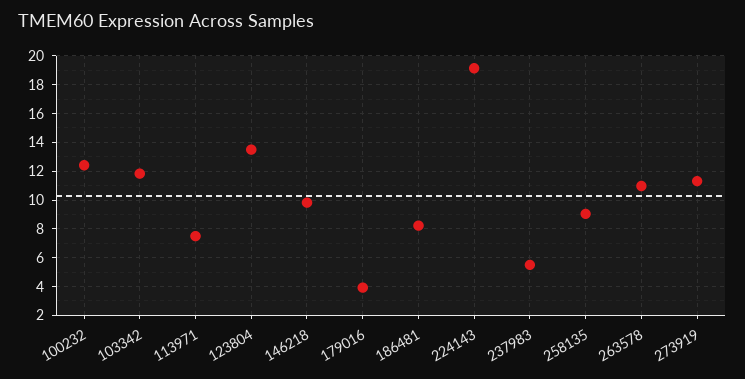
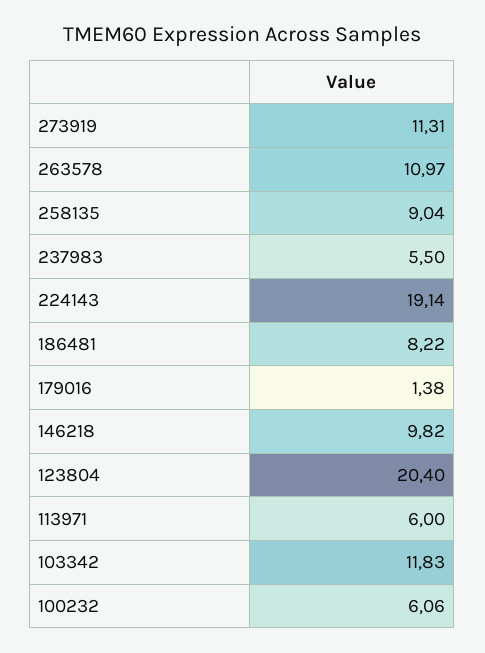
  {
-   "100232": 12.5,
+   "100232": 6.06,
    "103342": 11.83,
-   "113971": 7.5,
+   "113971": 6,
-   "123804": 13.5,
+   "123804": 20.4,
    "146218": 9.82,
-   "179016": 4,
+   "179016": 1.38,
    "186481": 8.22,
    "224143": 19.14,
    "237983": 5.5,
    "258135": 9.04,
    "263578": 10.97,
    "273919": 11.31
  }

